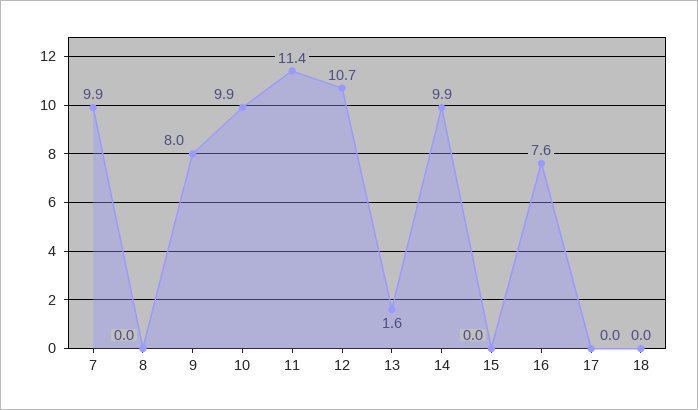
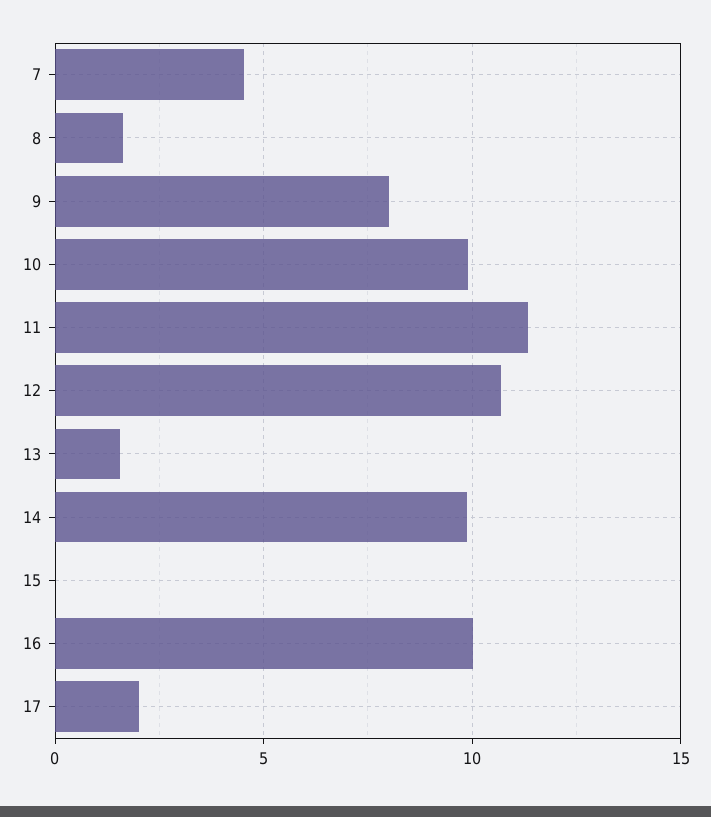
  {
-   "7": 9.9,
+   "7": 4.5,
-   "8": 0,
+   "8": 1.5,
    "9": 8,
    "10": 9.9,
    "11": 11.4,
    "12": 10.7,
    "13": 1.6,
    "14": 9.9,
    "15": 0,
-   "16": 7.6,
+   "16": 10,
-   "17": 0,
+   "17": 2
-   "18": 0
  }

